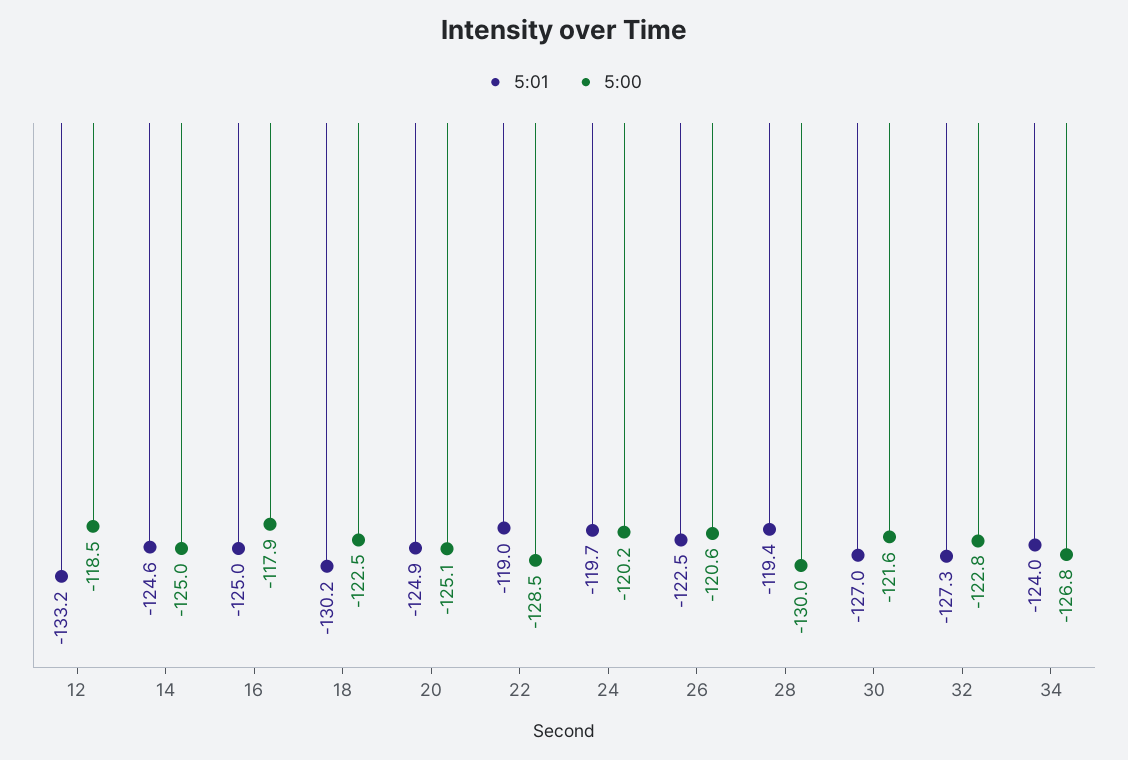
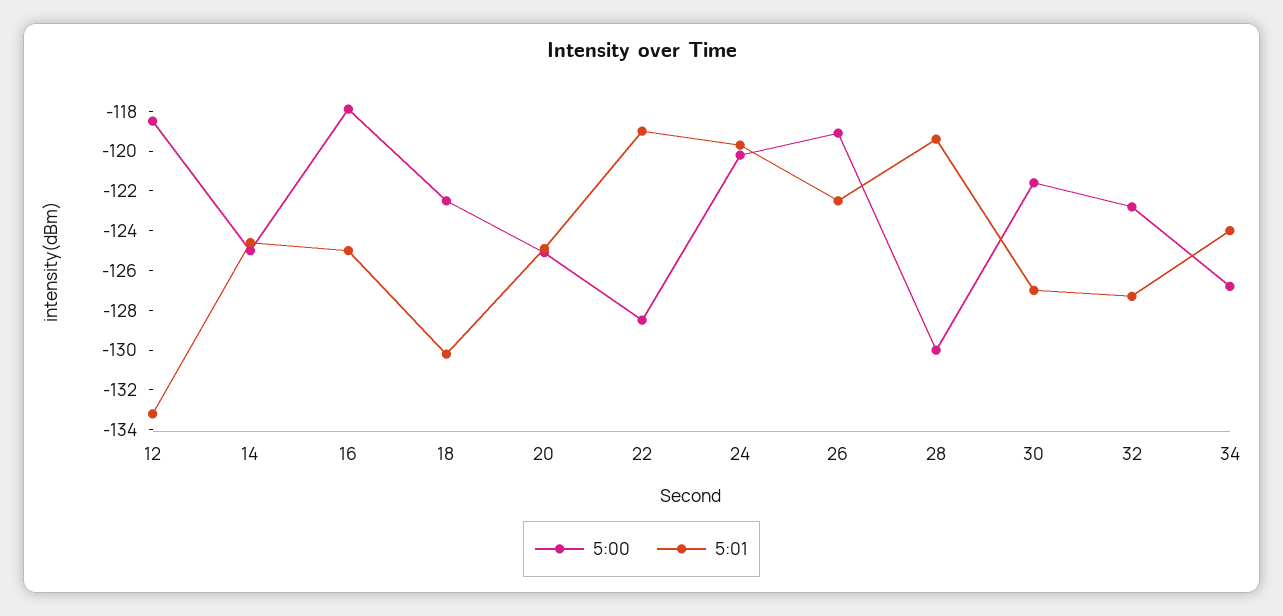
  {
    "5:01": {
      "12": -133.2,
      "14": -124.6,
      "16": -125,
      "18": -130.2,
      "20": -124.9,
      "22": -119,
      "24": -119.7,
      "26": -122.5,
      "28": -119.4,
      "30": -127,
      "32": -127.3,
      "34": -124
    },
    "5:00": {
      "12": -118.5,
      "14": -125,
      "16": -117.9,
      "18": -122.5,
      "20": -125.1,
      "22": -128.5,
      "24": -120.2,
-     "26": -120.6,
+     "26": -119,
      "28": -130,
      "30": -121.6,
      "32": -122.8,
      "34": -126.8
    }
  }

